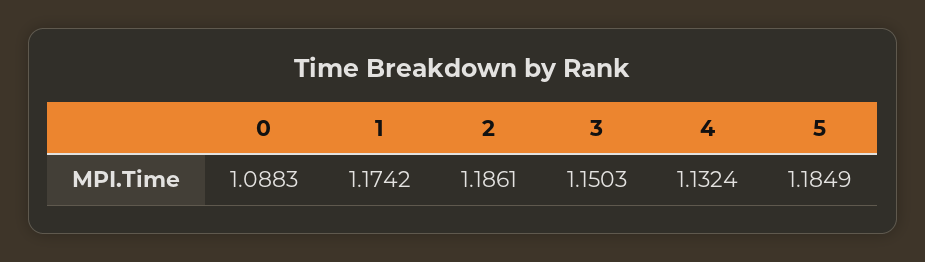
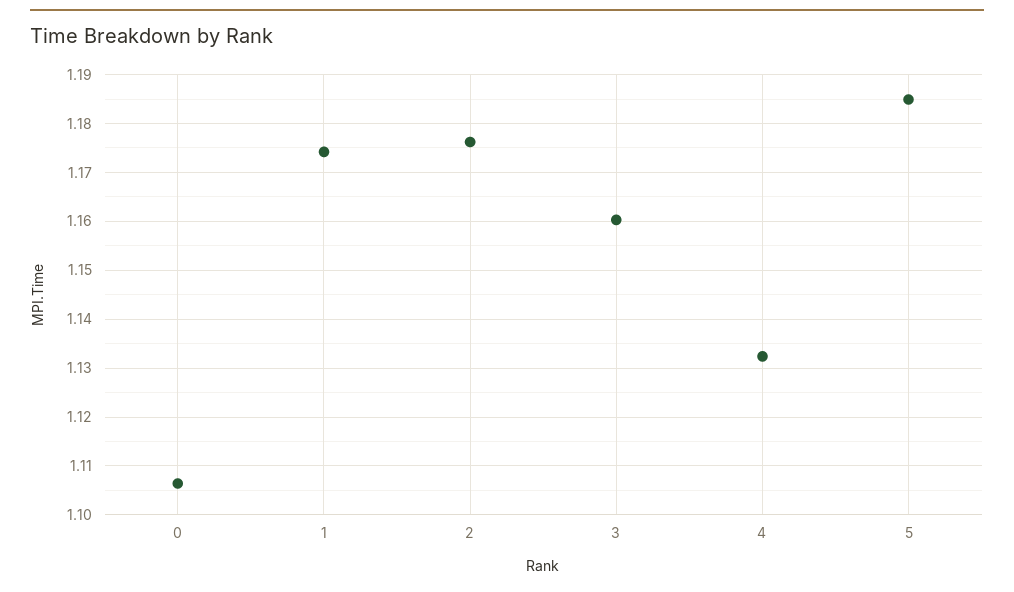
  {
-   "0": 1.0883,
+   "0": 1.106,
    "1": 1.1742,
-   "2": 1.1861,
+   "2": 1.176,
-   "3": 1.1503,
+   "3": 1.16,
    "4": 1.1324,
    "5": 1.1849
  }

